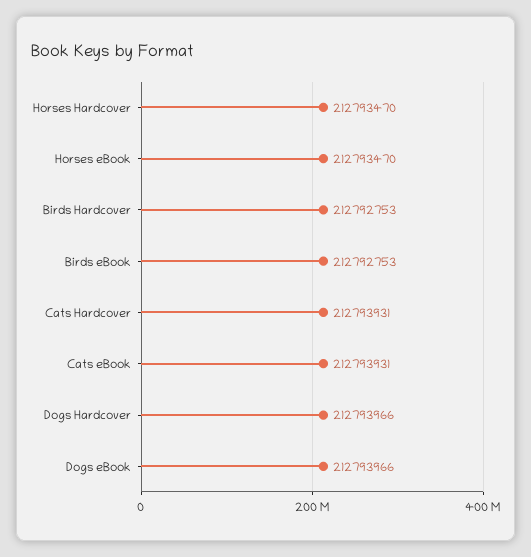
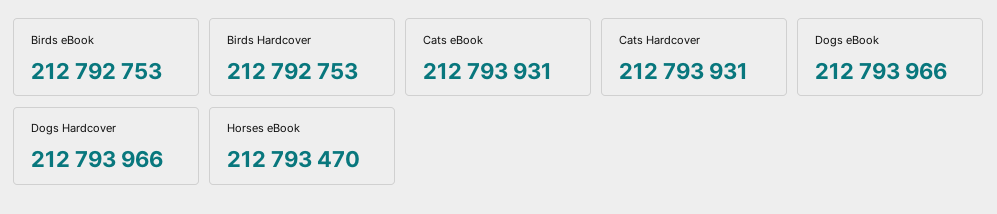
  {
-   "Horses Hardcover": 212793470,
    "Horses eBook": 212793470,
    "Birds Hardcover": 212792753,
    "Birds eBook": 212792753,
    "Cats Hardcover": 212793931,
    "Cats eBook": 212793931,
    "Dogs Hardcover": 212793966,
    "Dogs eBook": 212793966
  }

